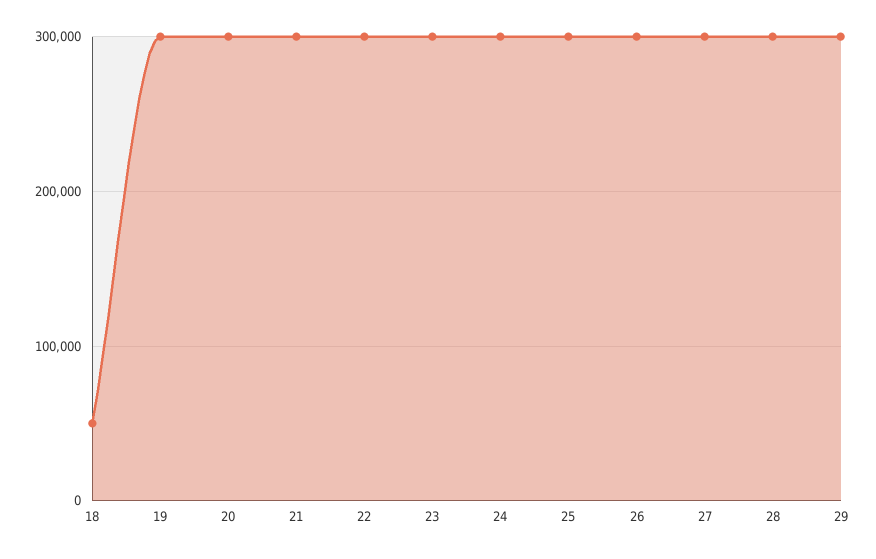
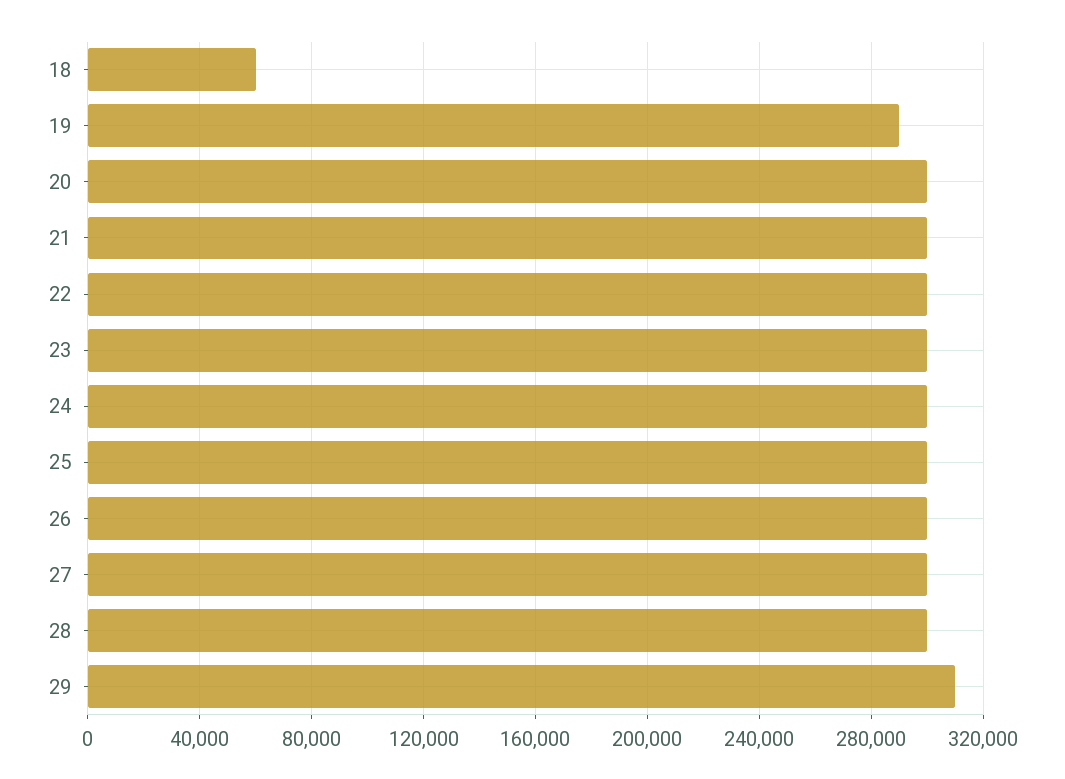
  {
-   "18": 50000,
+   "18": 60000,
-   "19": 300000,
+   "19": 290000,
    "20": 300000,
    "21": 300000,
    "22": 300000,
    "23": 300000,
    "24": 300000,
    "25": 300000,
    "26": 300000,
    "27": 300000,
    "28": 300000,
-   "29": 300000
+   "29": 310000
  }

